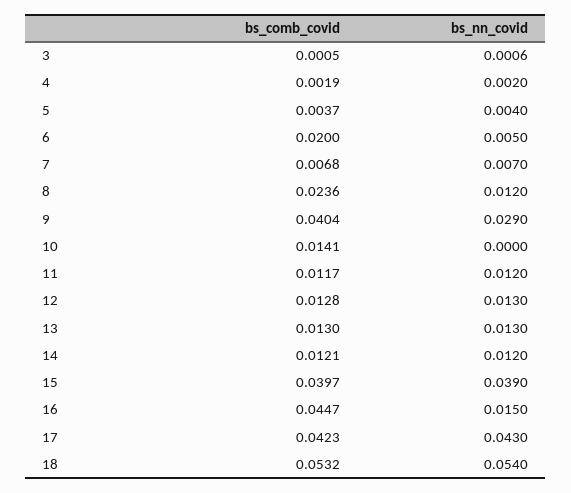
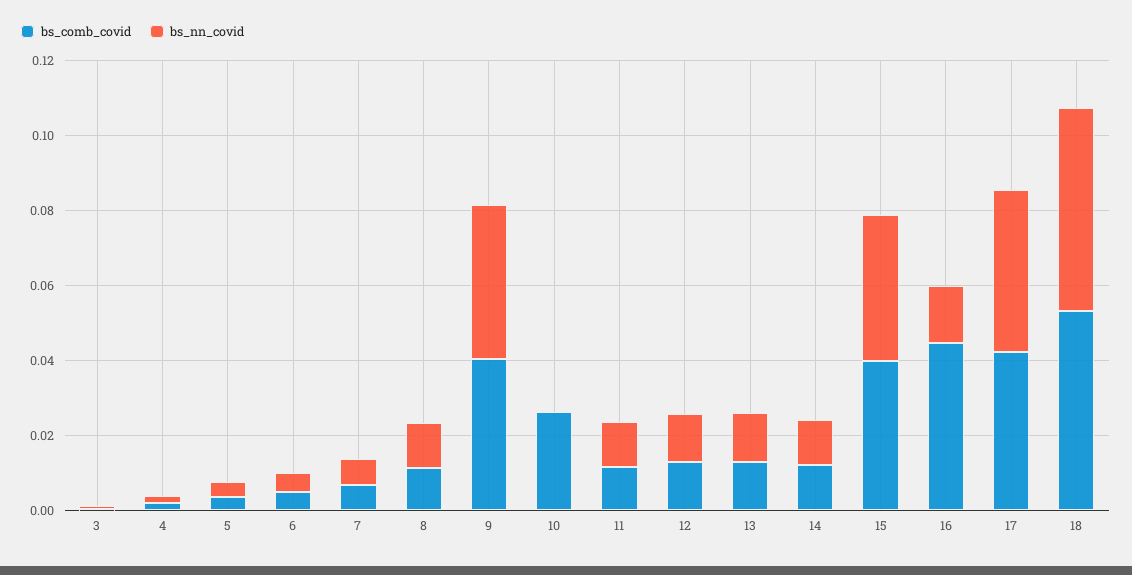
  {
    "bs_comb_covid": {
      "3": 0.0005,
      "4": 0.0019,
      "5": 0.0037,
-     "6": 0.02,
+     "6": 0.005,
      "7": 0.0068,
-     "8": 0.0236,
+     "8": 0.01,
      "9": 0.0404,
-     "10": 0.0141,
+     "10": 0.025,
      "11": 0.0117,
      "12": 0.0128,
      "13": 0.013,
      "14": 0.0121,
      "15": 0.0397,
      "16": 0.0447,
      "17": 0.0423,
      "18": 0.0532
    },
    "bs_nn_covid": {
      "3": 0.0006,
      "4": 0.002,
      "5": 0.004,
      "6": 0.005,
      "7": 0.007,
      "8": 0.012,
-     "9": 0.029,
+     "9": 0.04,
      "10": 0,
      "11": 0.012,
      "12": 0.013,
      "13": 0.013,
      "14": 0.012,
      "15": 0.039,
      "16": 0.015,
      "17": 0.043,
      "18": 0.054
    }
  }

